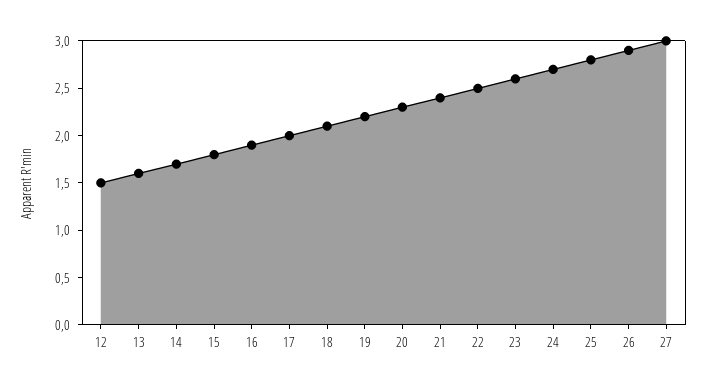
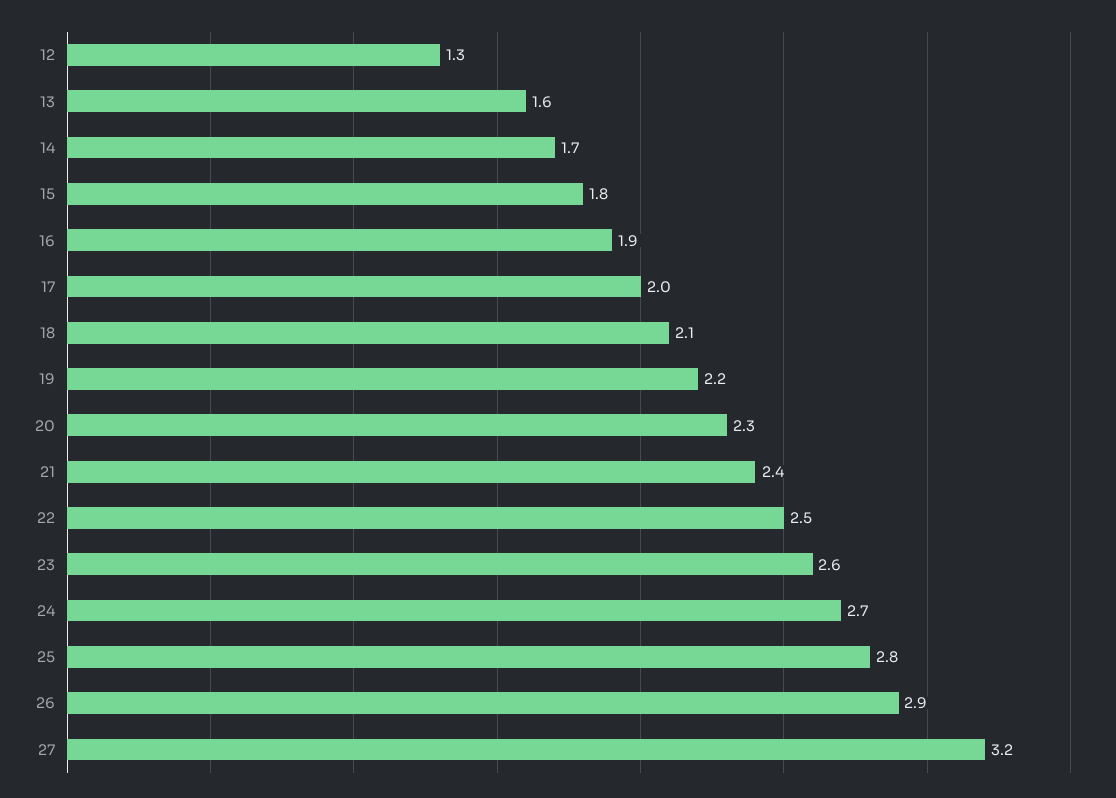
  {
-   "12": 1.5,
+   "12": 1.3,
    "13": 1.6,
    "14": 1.7,
    "15": 1.8,
    "16": 1.9,
    "17": 2,
    "18": 2.1,
    "19": 2.2,
    "20": 2.3,
    "21": 2.4,
    "22": 2.5,
    "23": 2.6,
    "24": 2.7,
    "25": 2.8,
    "26": 2.9,
-   "27": 3
+   "27": 3.2
  }

